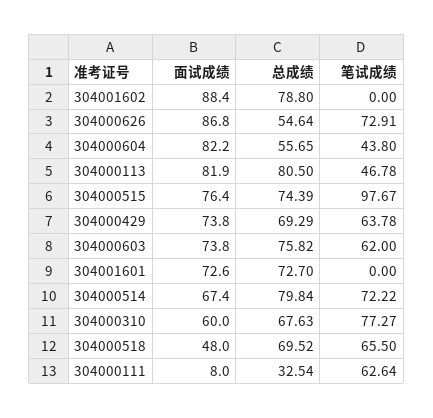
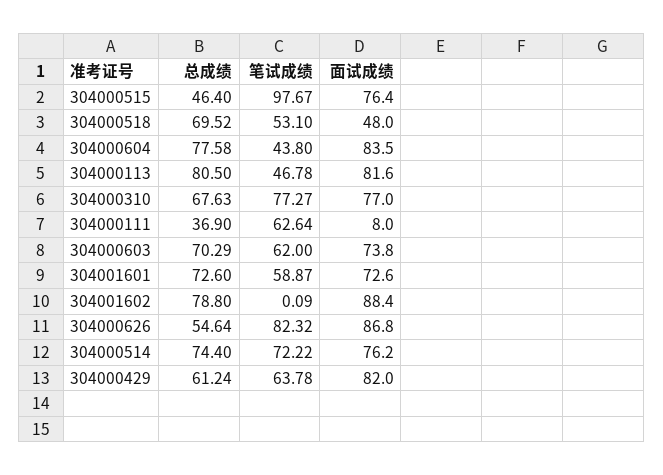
  {
    "面试成绩": {
      "304001602": 88.4,
      "304000626": 86.8,
-     "304000604": 82.2,
+     "304000604": 83.5,
-     "304000113": 81.9,
+     "304000113": 81.6,
      "304000515": 76.4,
-     "304000429": 73.8,
+     "304000429": 82,
      "304000603": 73.8,
      "304001601": 72.6,
-     "304000514": 67.4,
+     "304000514": 76.2,
-     "304000310": 60,
+     "304000310": 77,
      "304000518": 48,
      "304000111": 8
    },
    "总成绩": {
      "304001602": 78.8,
      "304000626": 54.64,
-     "304000604": 55.65,
+     "304000604": 77.58,
      "304000113": 80.5,
-     "304000515": 74.39,
+     "304000515": 46.4,
-     "304000429": 69.29,
+     "304000429": 61.24,
-     "304000603": 75.82,
+     "304000603": 70.29,
-     "304001601": 72.7,
+     "304001601": 72.6,
-     "304000514": 79.84,
+     "304000514": 74.4,
      "304000310": 67.63,
      "304000518": 69.52,
-     "304000111": 32.54
+     "304000111": 36.9
    },
    "笔试成绩": {
-     "304001602": 0,
+     "304001602": 0.09,
-     "304000626": 72.91,
+     "304000626": 82.32,
      "304000604": 43.8,
      "304000113": 46.78,
      "304000515": 97.67,
      "304000429": 63.78,
      "304000603": 62,
-     "304001601": 0,
+     "304001601": 58.87,
      "304000514": 72.22,
      "304000310": 77.27,
-     "304000518": 65.5,
+     "304000518": 53.1,
      "304000111": 62.64
    }
  }

